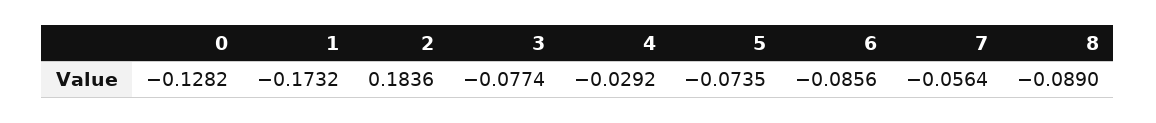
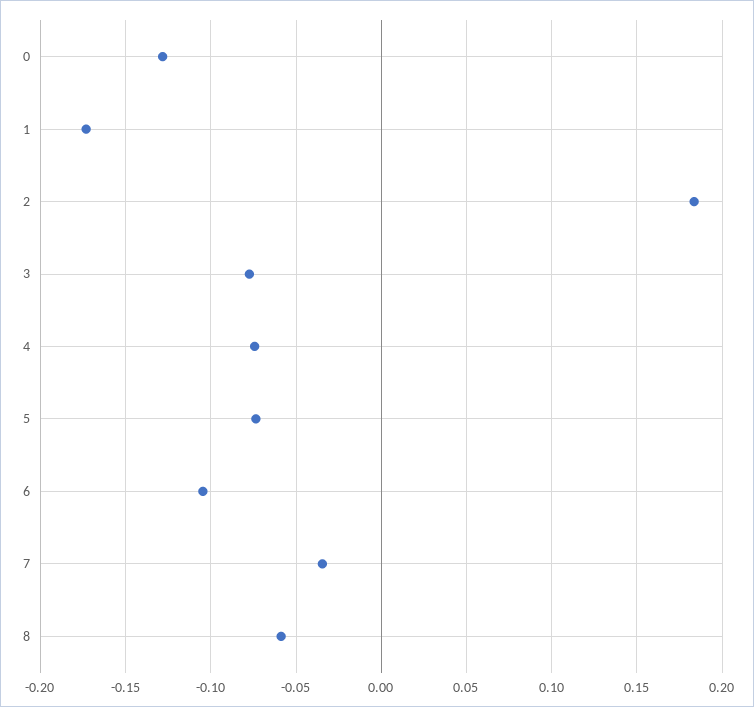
  {
    "0": -0.1282,
    "1": -0.1732,
    "2": 0.1836,
    "3": -0.0774,
-   "4": -0.0292,
+   "4": -0.075,
    "5": -0.0735,
-   "6": -0.0856,
+   "6": -0.105,
-   "7": -0.0564,
+   "7": -0.035,
-   "8": -0.089
+   "8": -0.06
  }

